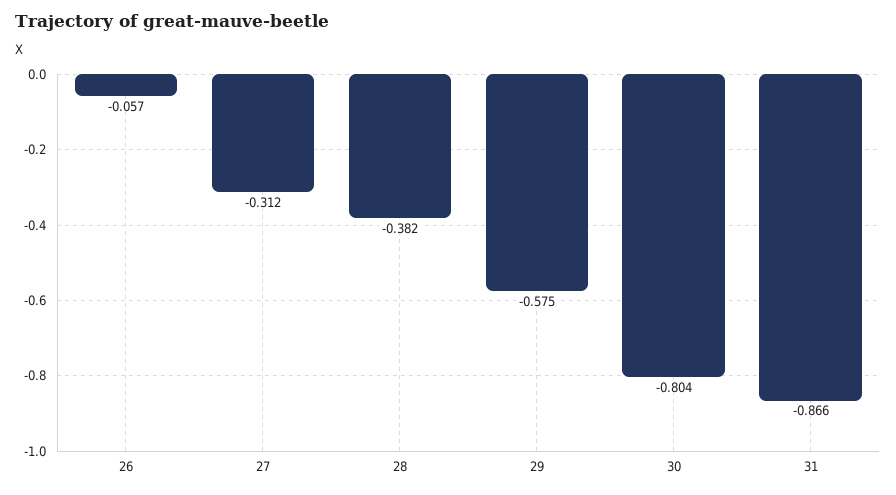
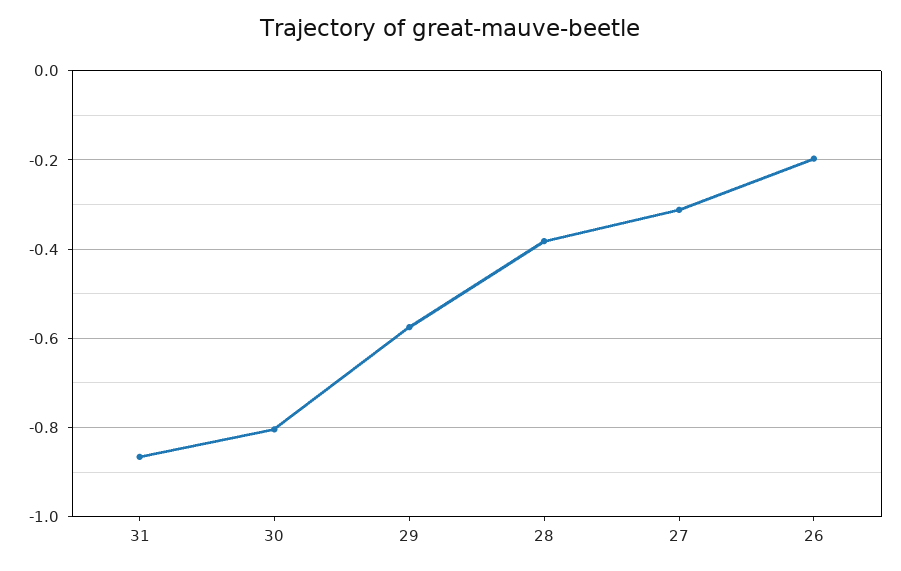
  {
-   "26": -0.057,
+   "26": -0.2,
    "27": -0.312,
    "28": -0.382,
    "29": -0.575,
    "30": -0.804,
    "31": -0.866
  }

